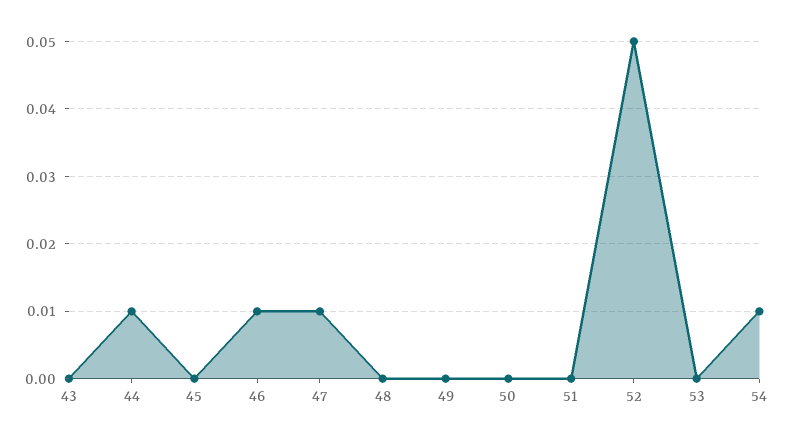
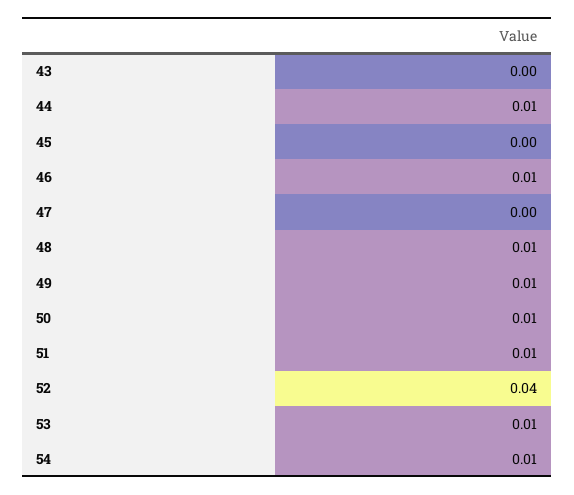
  {
    "43": 0,
    "44": 0.01,
    "45": 0,
    "46": 0.01,
-   "47": 0.01,
+   "47": 0,
-   "48": 0,
+   "48": 0.01,
-   "49": 0,
+   "49": 0.01,
-   "50": 0,
+   "50": 0.01,
-   "51": 0,
+   "51": 0.01,
-   "52": 0.05,
+   "52": 0.04,
-   "53": 0,
+   "53": 0.01,
    "54": 0.01
  }

